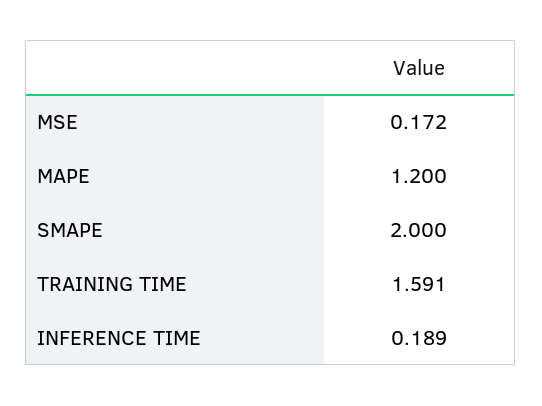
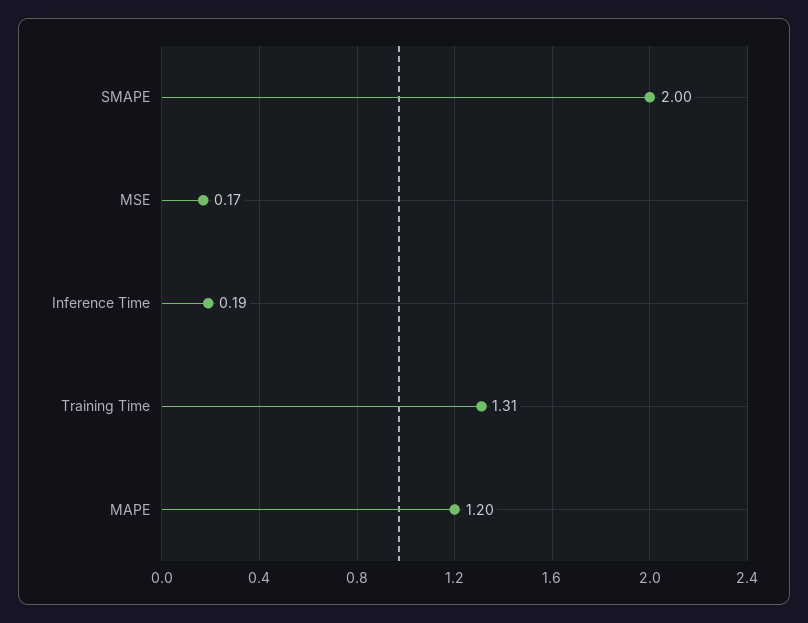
  {
    "MSE": 0.172,
    "MAPE": 1.2,
    "SMAPE": 2,
-   "TRAINING TIME": 1.591,
+   "TRAINING TIME": 1.31,
    "INFERENCE TIME": 0.189
  }

